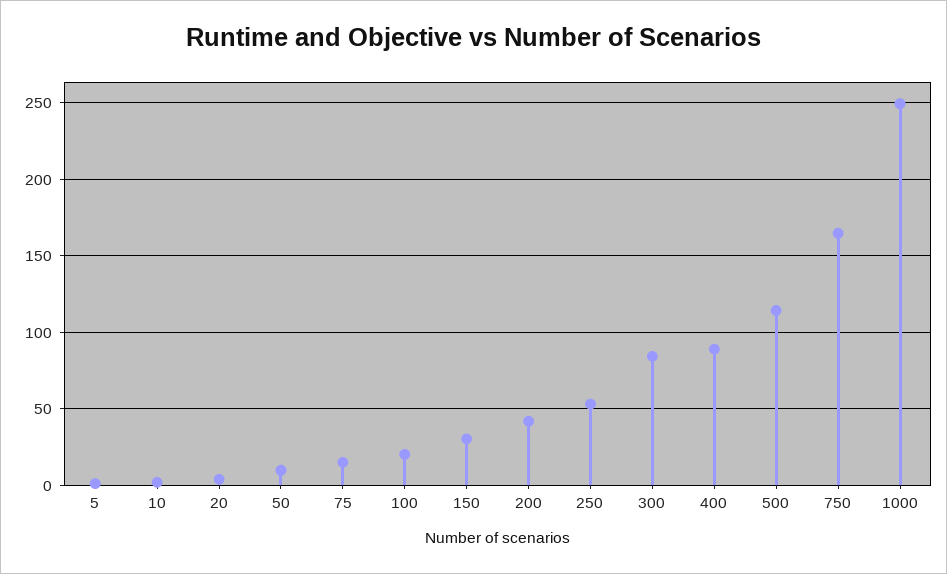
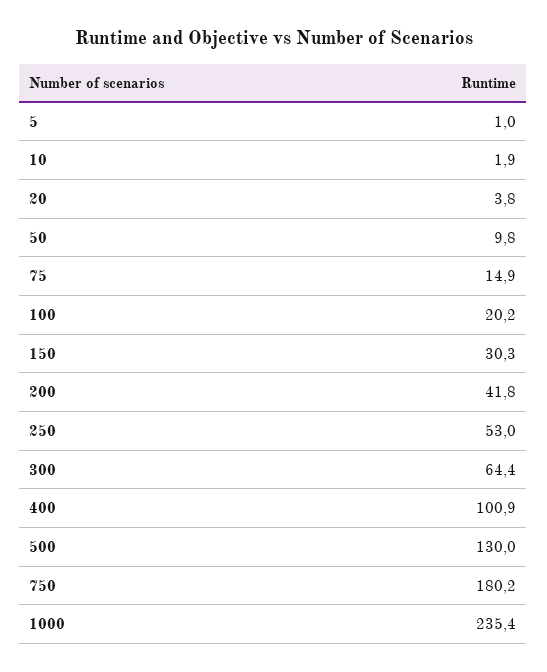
  {
    "5": 1,
    "10": 1.9,
    "20": 3.8,
    "50": 9.8,
    "75": 14.9,
    "100": 20.2,
    "150": 30.3,
    "200": 41.8,
    "250": 53,
-   "300": 85,
+   "300": 64.4,
-   "400": 90,
+   "400": 100.9,
-   "500": 115,
+   "500": 130,
-   "750": 165,
+   "750": 180.2,
-   "1000": 250
+   "1000": 235.4
  }

